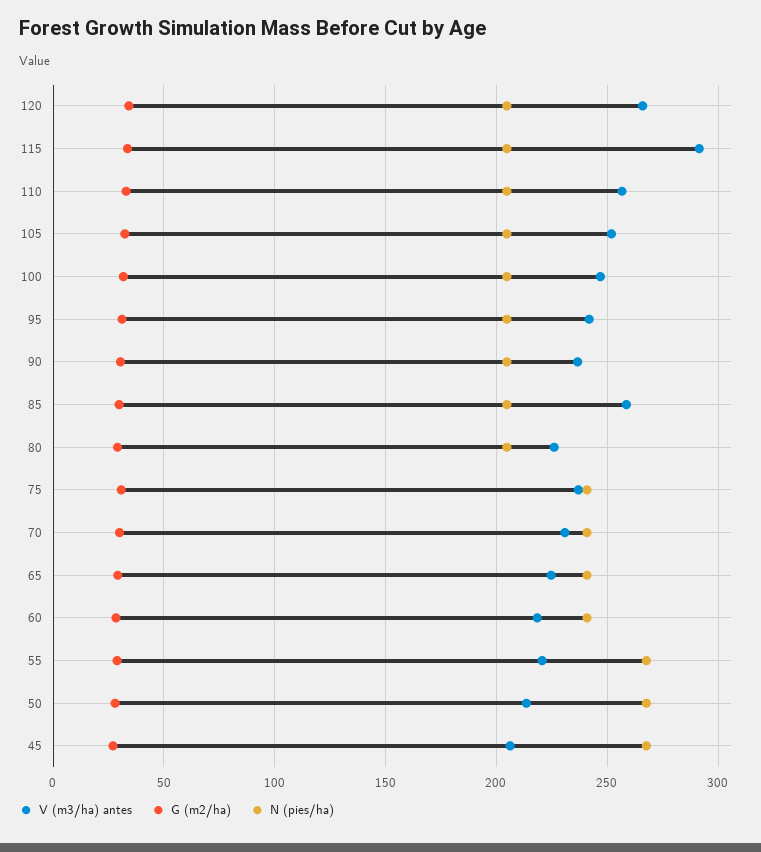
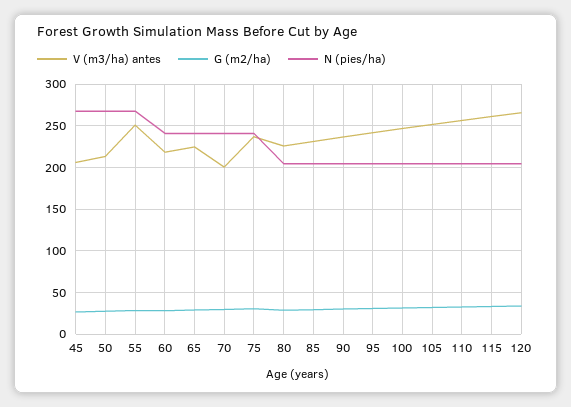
  {
    "V (m3/ha) antes": {
      "120": 265,
-     "115": 290,
+     "115": 260,
      "110": 255,
      "105": 250,
      "100": 245,
      "95": 240,
      "90": 235,
-     "85": 260,
+     "85": 230,
      "80": 225,
      "75": 235,
-     "70": 230,
+     "70": 200,
      "65": 225,
      "60": 220,
-     "55": 220,
+     "55": 250,
      "50": 215,
      "45": 205
    },
    "G (m2/ha)": {
      "120": 35,
      "115": 35,
      "110": 35,
      "105": 30,
      "100": 30,
      "95": 30,
      "90": 30,
      "85": 30,
      "80": 30,
      "75": 30,
      "70": 30,
      "65": 30,
      "60": 30,
      "55": 30,
      "50": 30,
      "45": 25
    },
    "N (pies/ha)": {
      "120": 205,
      "115": 205,
      "110": 205,
      "105": 205,
      "100": 205,
      "95": 205,
      "90": 205,
      "85": 205,
      "80": 205,
      "75": 240,
      "70": 240,
      "65": 240,
      "60": 240,
      "55": 270,
      "50": 270,
      "45": 270
    }
  }

